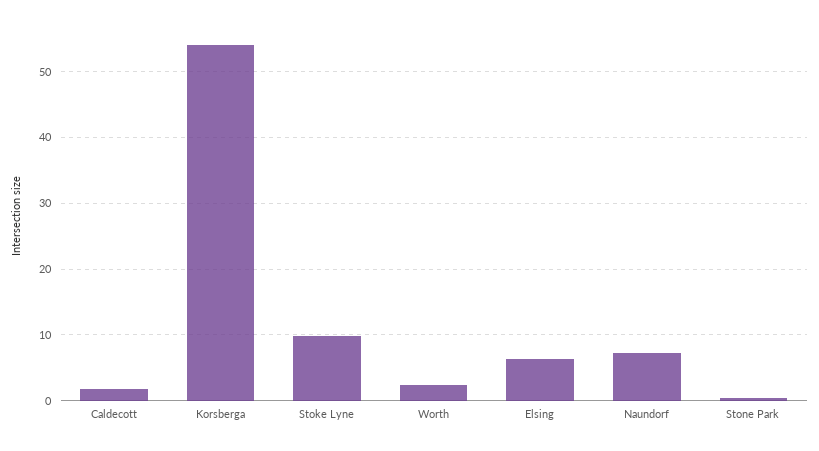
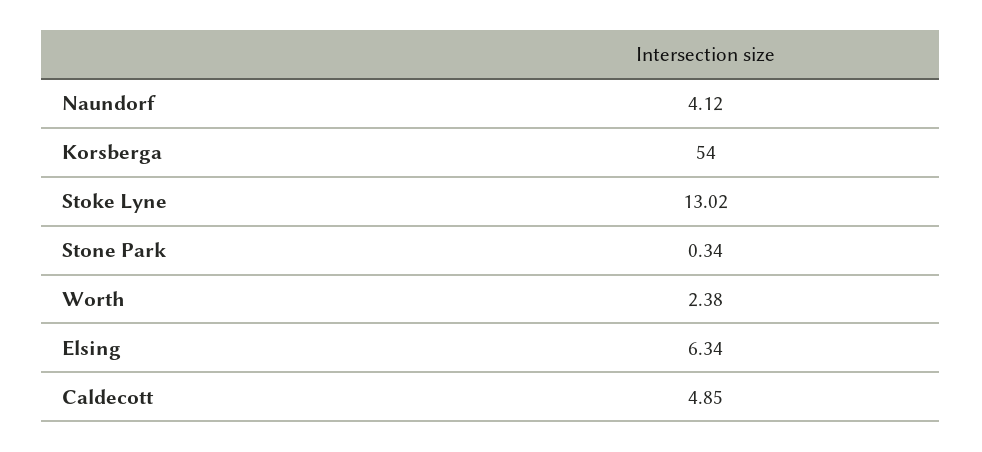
  {
-   "Caldecott": 2,
+   "Caldecott": 4.85,
    "Korsberga": 54,
-   "Stoke Lyne": 10,
+   "Stoke Lyne": 13.02,
    "Worth": 2.38,
    "Elsing": 6.34,
-   "Naundorf": 7,
+   "Naundorf": 4.12,
    "Stone Park": 0.34
  }

